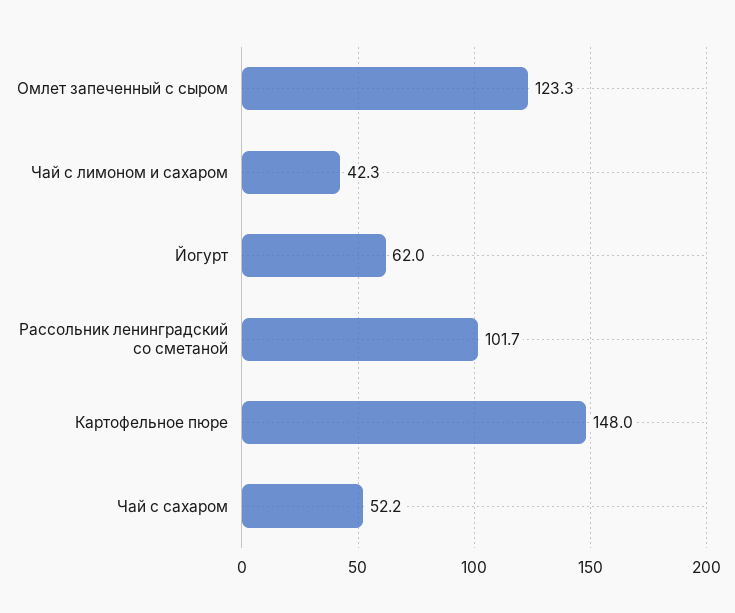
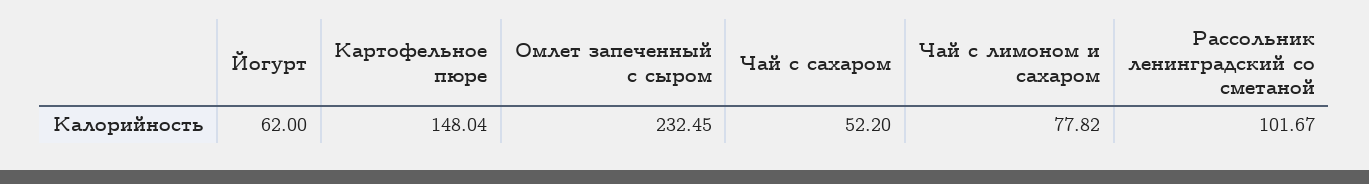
  {
-   "Омлет запеченный с сыром": 123.3,
+   "Омлет запеченный с сыром": 232.45,
-   "Чай с лимоном и сахаром": 42.3,
+   "Чай с лимоном и сахаром": 77.82,
    "Йогурт": 62,
    "Рассольник ленинградский со сметаной": 101.67,
    "Картофельное пюре": 148.04,
    "Чай с сахаром": 52.2
  }

